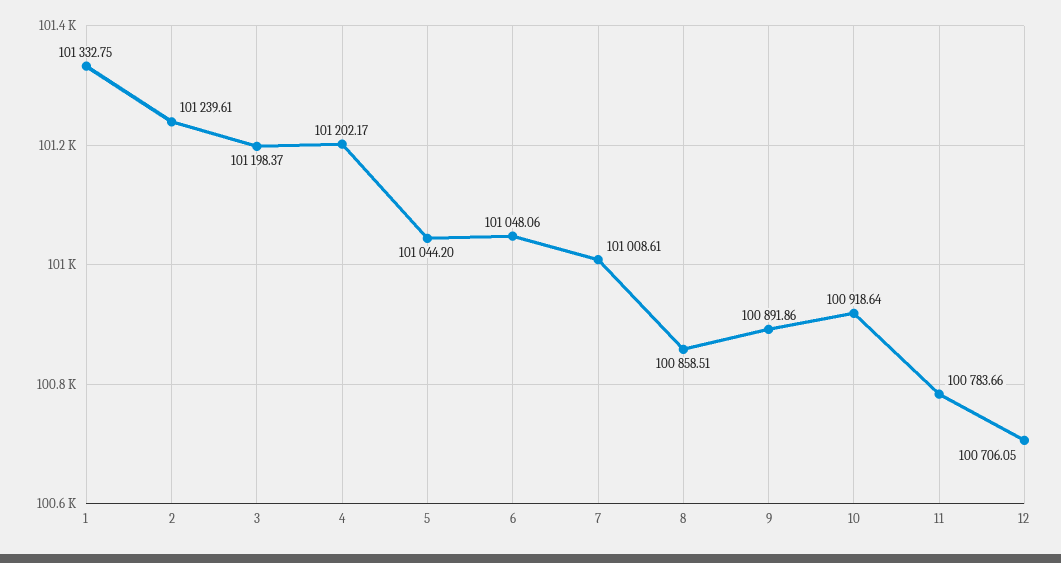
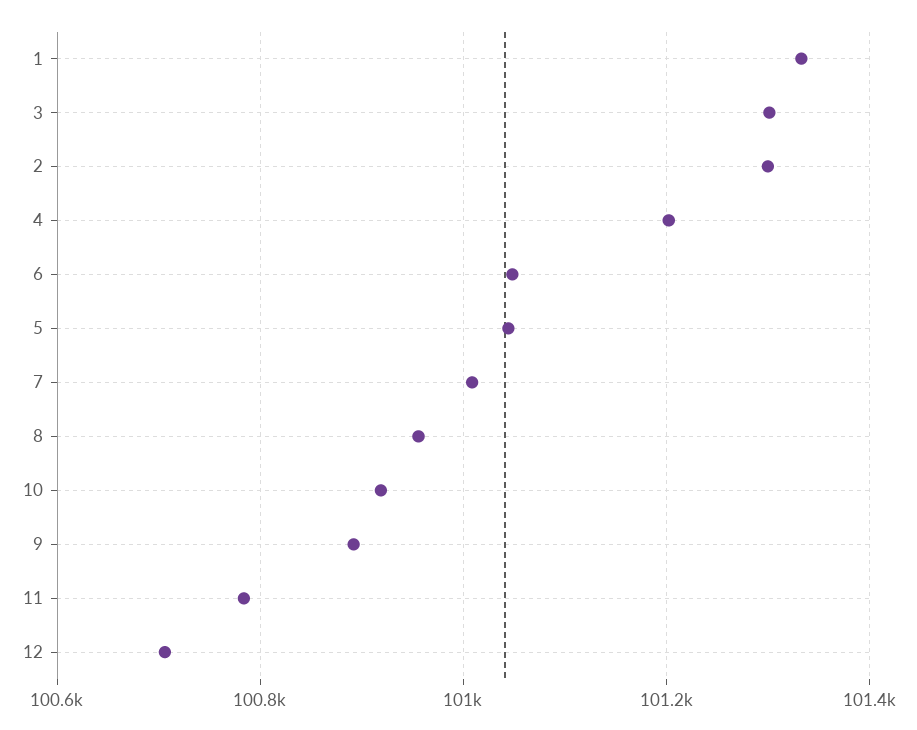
  {
    "1": 101332.75,
-   "2": 101239.61,
+   "2": 101300,
-   "3": 101198.37,
+   "3": 101300,
    "4": 101202.17,
    "5": 101044.2,
    "6": 101048.06,
    "7": 101008.61,
-   "8": 100858.51,
+   "8": 100960,
    "9": 100891.86,
    "10": 100918.64,
    "11": 100783.66,
    "12": 100706.05
  }

